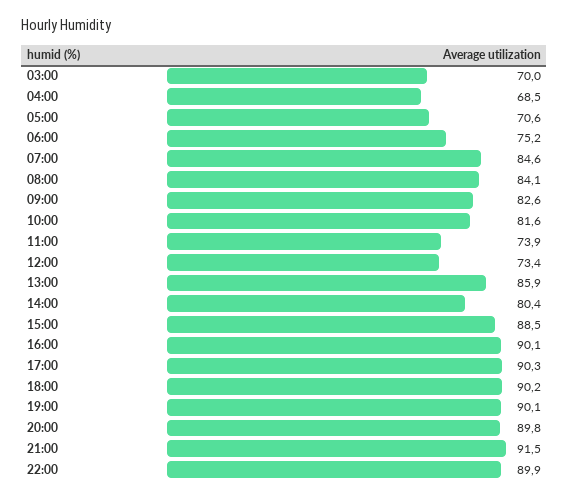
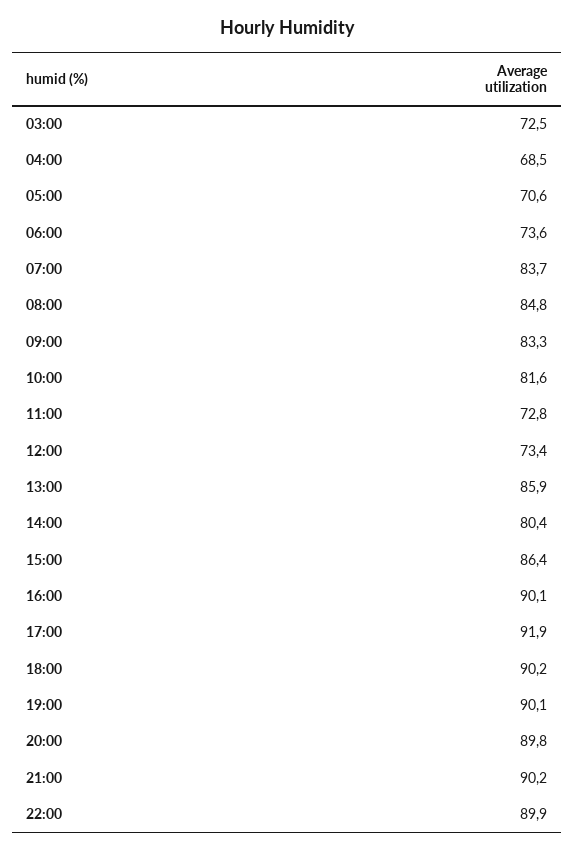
  {
-   "03:00": 70,
+   "03:00": 72.5,
    "04:00": 68.5,
    "05:00": 70.6,
-   "06:00": 75.2,
+   "06:00": 73.6,
-   "07:00": 84.6,
+   "07:00": 83.7,
-   "08:00": 84.1,
+   "08:00": 84.8,
-   "09:00": 82.6,
+   "09:00": 83.3,
    "10:00": 81.6,
-   "11:00": 73.9,
+   "11:00": 72.8,
    "12:00": 73.4,
    "13:00": 85.9,
    "14:00": 80.4,
-   "15:00": 88.5,
+   "15:00": 86.4,
    "16:00": 90.1,
-   "17:00": 90.3,
+   "17:00": 91.9,
    "18:00": 90.2,
    "19:00": 90.1,
    "20:00": 89.8,
-   "21:00": 91.5,
+   "21:00": 90.2,
    "22:00": 89.9
  }

